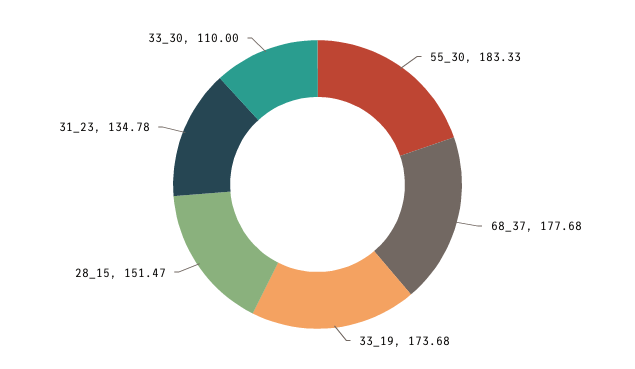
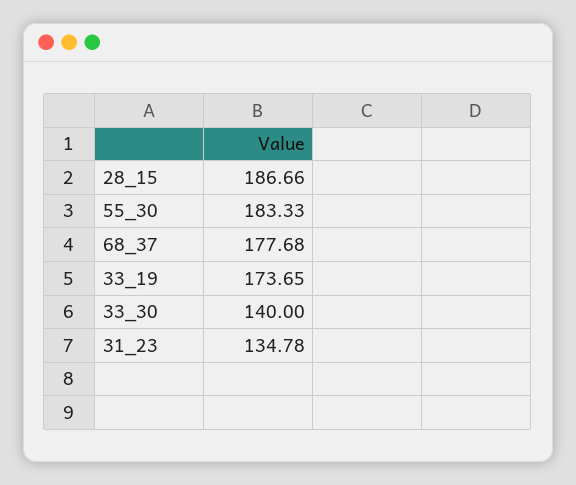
  {
    "55_30": 183.33,
    "68_37": 177.68,
-   "33_19": 173.68,
+   "33_19": 173.65,
-   "28_15": 151.47,
+   "28_15": 186.66,
    "31_23": 134.78,
-   "33_30": 110
+   "33_30": 140
  }

